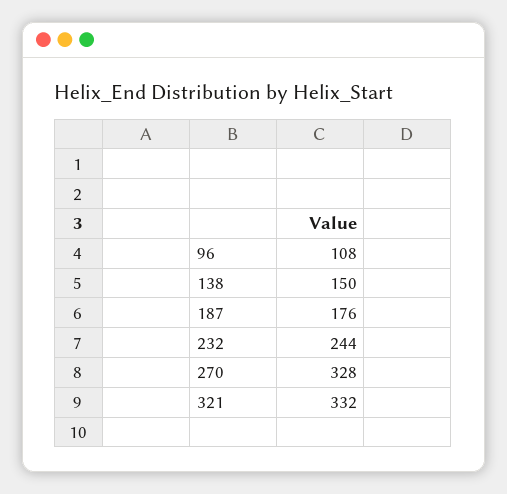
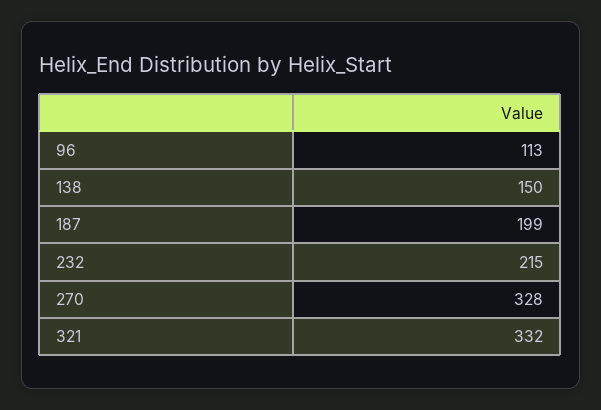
  {
-   "96": 108,
+   "96": 113,
    "138": 150,
-   "187": 176,
+   "187": 199,
-   "232": 244,
+   "232": 215,
    "270": 328,
    "321": 332
  }

